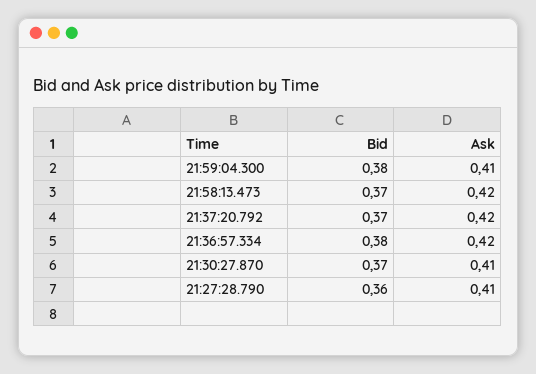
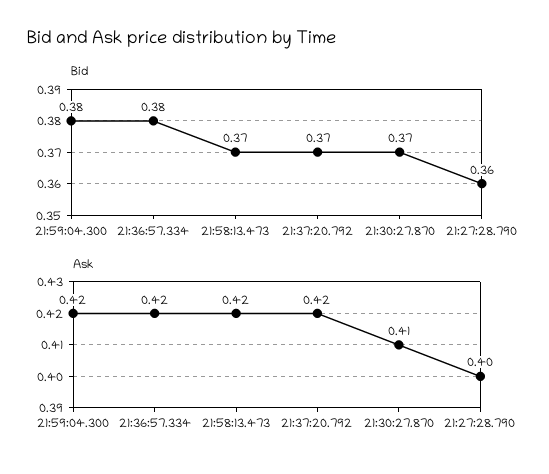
  {
    "Bid": {
      "21:59:04.300": 0.38,
      "21:58:13.473": 0.37,
      "21:37:20.792": 0.37,
      "21:36:57.334": 0.38,
      "21:30:27.870": 0.37,
      "21:27:28.790": 0.36
    },
    "Ask": {
-     "21:59:04.300": 0.41,
+     "21:59:04.300": 0.42,
      "21:58:13.473": 0.42,
      "21:37:20.792": 0.42,
      "21:36:57.334": 0.42,
      "21:30:27.870": 0.41,
-     "21:27:28.790": 0.41
+     "21:27:28.790": 0.4
    }
  }

